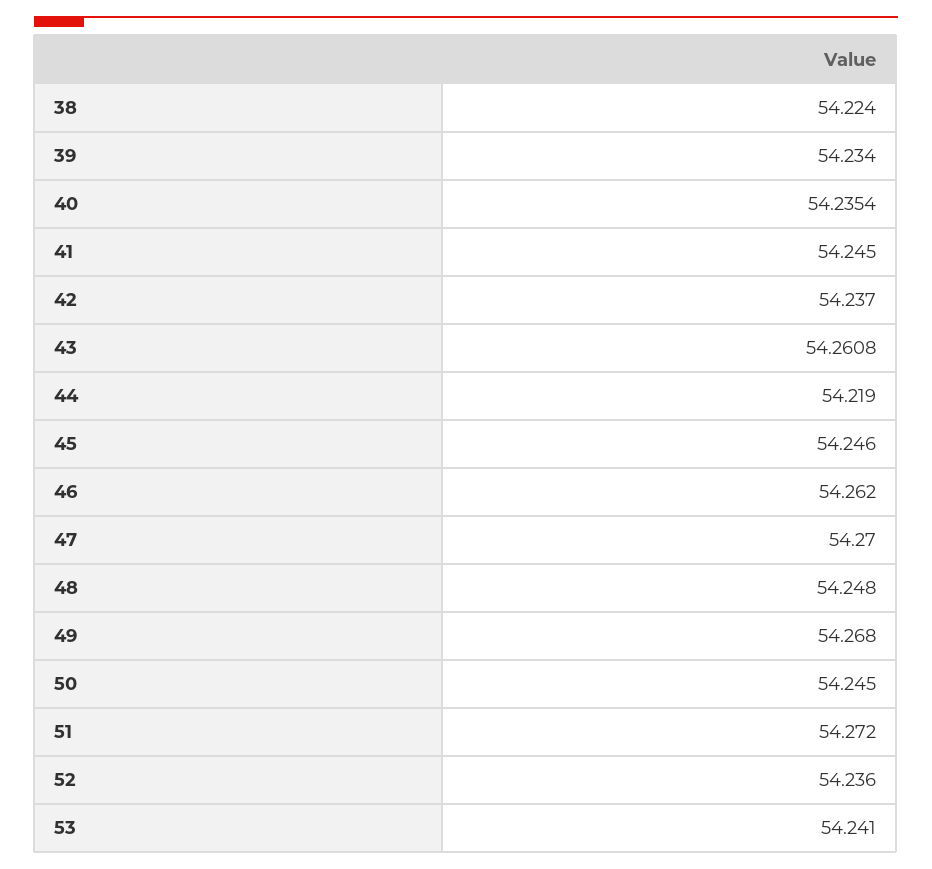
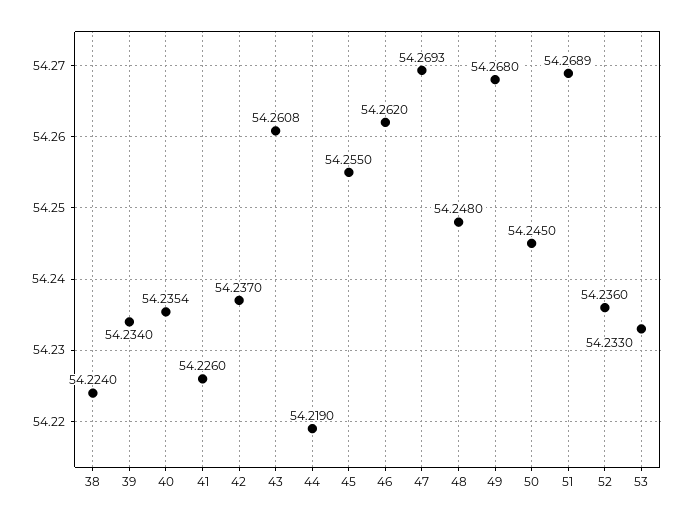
  {
    "38": 54.224,
    "39": 54.234,
    "40": 54.2354,
-   "41": 54.245,
+   "41": 54.226,
    "42": 54.237,
    "43": 54.2608,
    "44": 54.219,
-   "45": 54.246,
+   "45": 54.255,
    "46": 54.262,
-   "47": 54.27,
+   "47": 54.2693,
    "48": 54.248,
    "49": 54.268,
    "50": 54.245,
-   "51": 54.272,
+   "51": 54.2689,
    "52": 54.236,
-   "53": 54.241
+   "53": 54.233
  }

